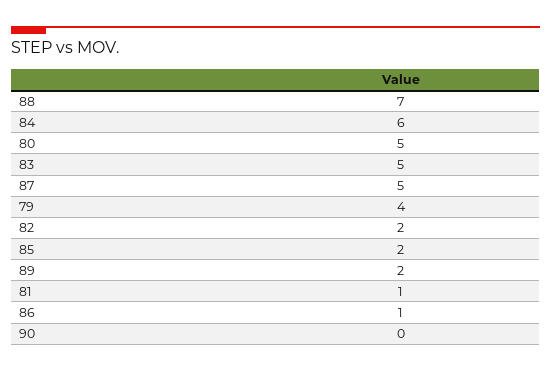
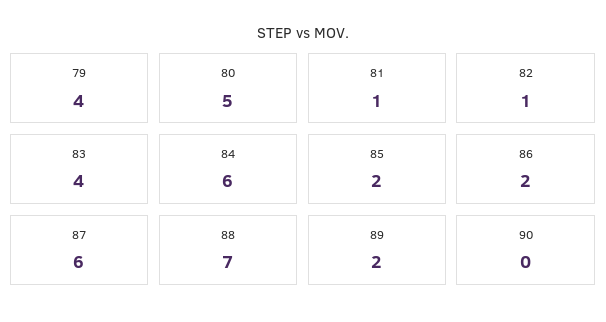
  {
    "88": 7,
    "84": 6,
    "80": 5,
-   "83": 5,
+   "83": 4,
-   "87": 5,
+   "87": 6,
    "79": 4,
-   "82": 2,
+   "82": 1,
    "85": 2,
    "89": 2,
    "81": 1,
-   "86": 1,
+   "86": 2,
    "90": 0
  }

